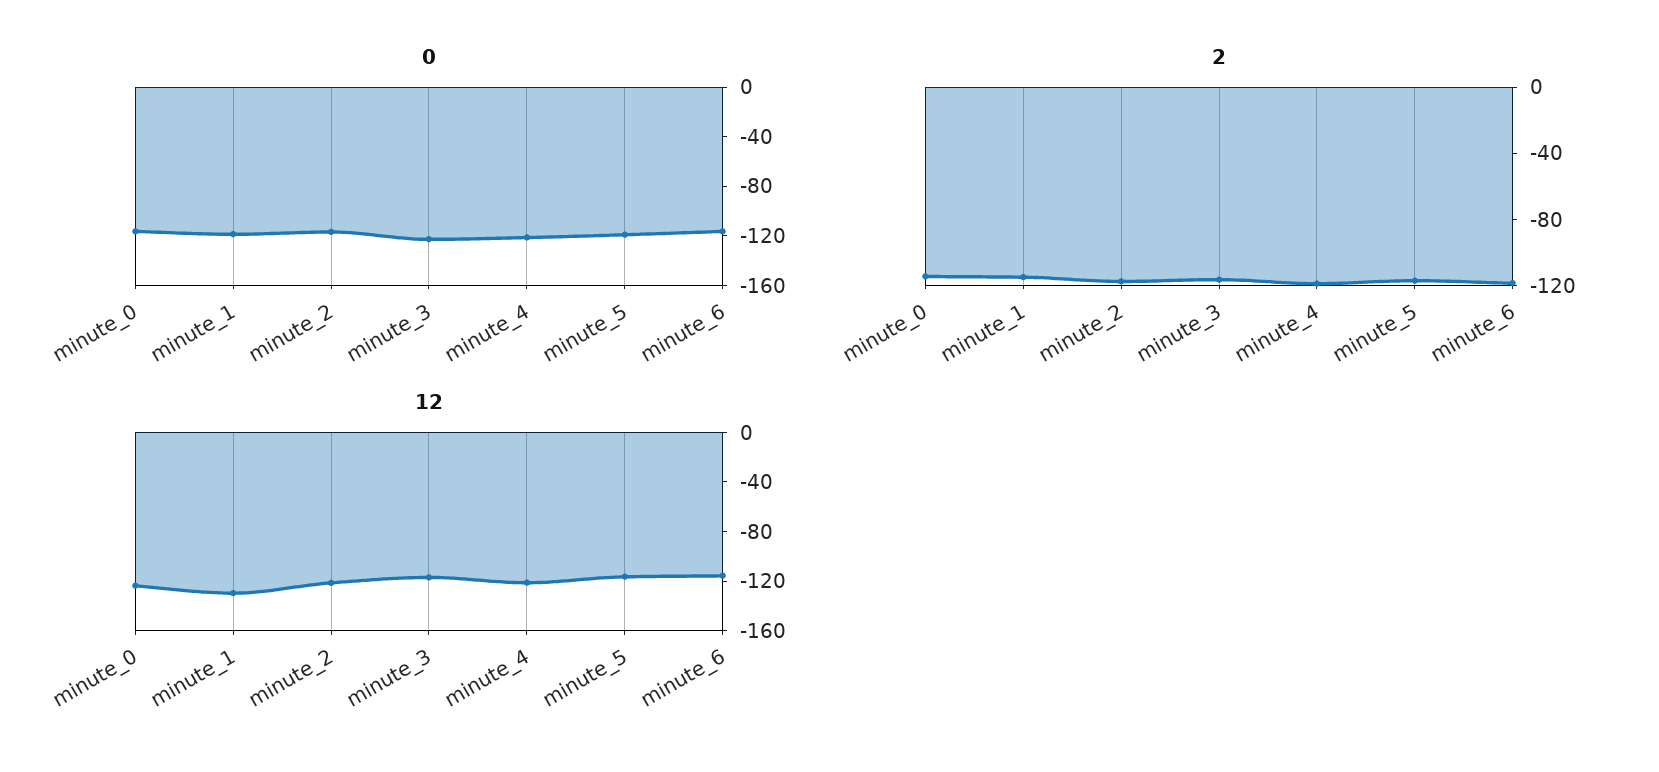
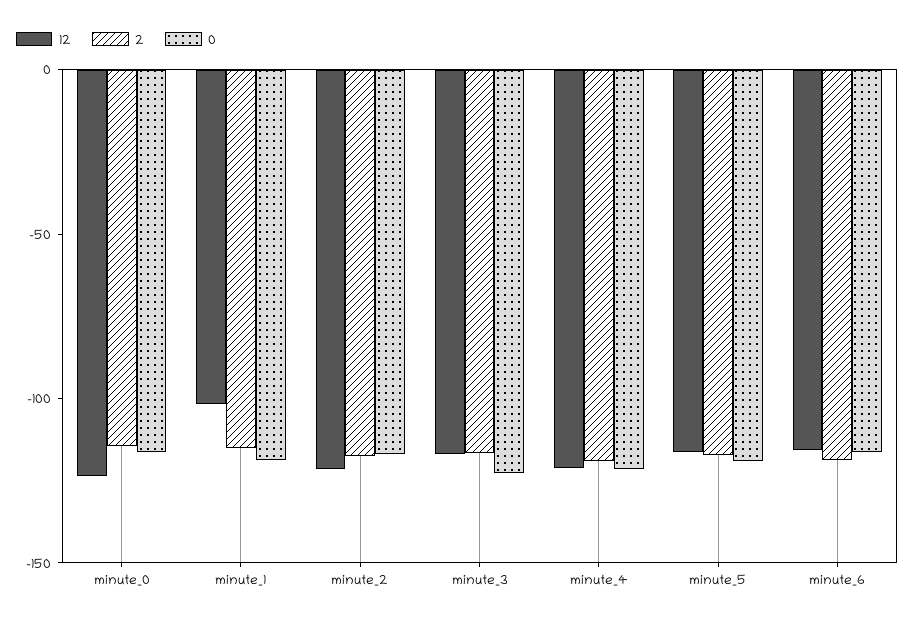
  {
    "0": {
      "minute_0": -120,
      "minute_1": -120,
      "minute_2": -120,
      "minute_3": -120,
      "minute_4": -120,
      "minute_5": -120,
      "minute_6": -120
    },
    "2": {
      "minute_0": -110,
      "minute_1": -110,
      "minute_2": -120,
      "minute_3": -120,
      "minute_4": -120,
      "minute_5": -120,
      "minute_6": -120
    },
    "12": {
      "minute_0": -120,
-     "minute_1": -130,
+     "minute_1": -100,
      "minute_2": -120,
      "minute_3": -120,
      "minute_4": -120,
      "minute_5": -120,
      "minute_6": -120
    }
  }

